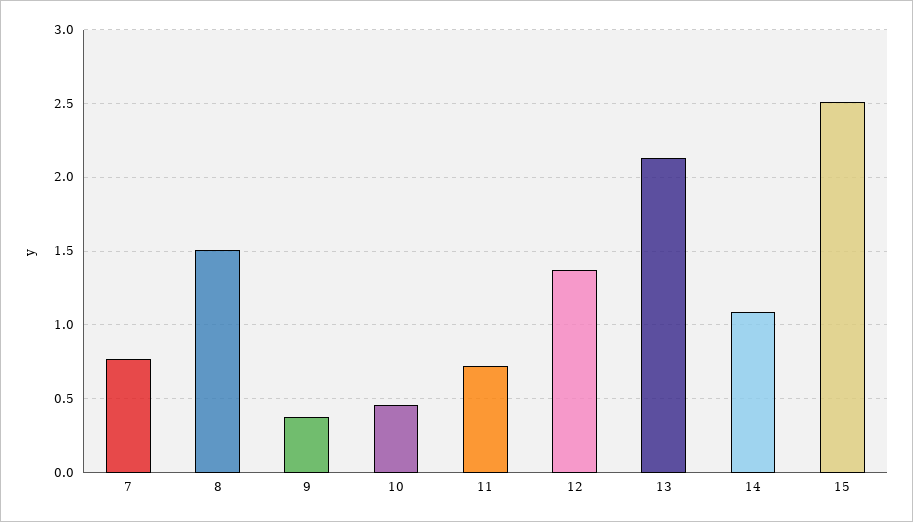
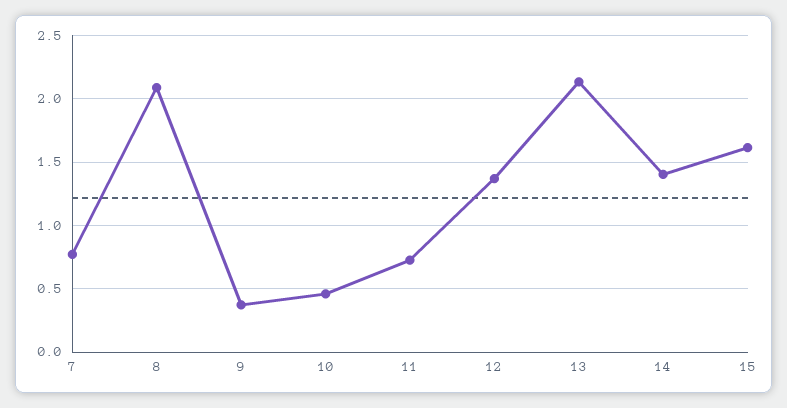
  {
    "7": 0.75,
-   "8": 1.5,
+   "8": 2.1,
    "9": 0.35,
    "10": 0.45,
    "11": 0.75,
    "12": 1.35,
    "13": 2.15,
-   "14": 1.1,
+   "14": 1.4,
-   "15": 2.5
+   "15": 1.6
  }

